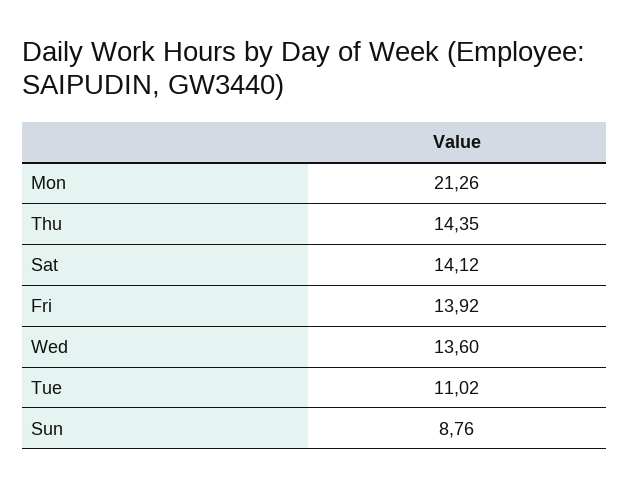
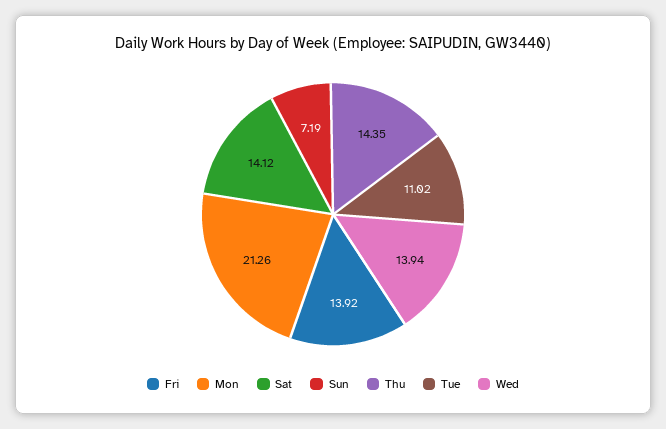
  {
    "Mon": 21.26,
    "Thu": 14.35,
    "Sat": 14.12,
    "Fri": 13.92,
-   "Wed": 13.6,
+   "Wed": 13.94,
    "Tue": 11.02,
-   "Sun": 8.76
+   "Sun": 7.19
  }

